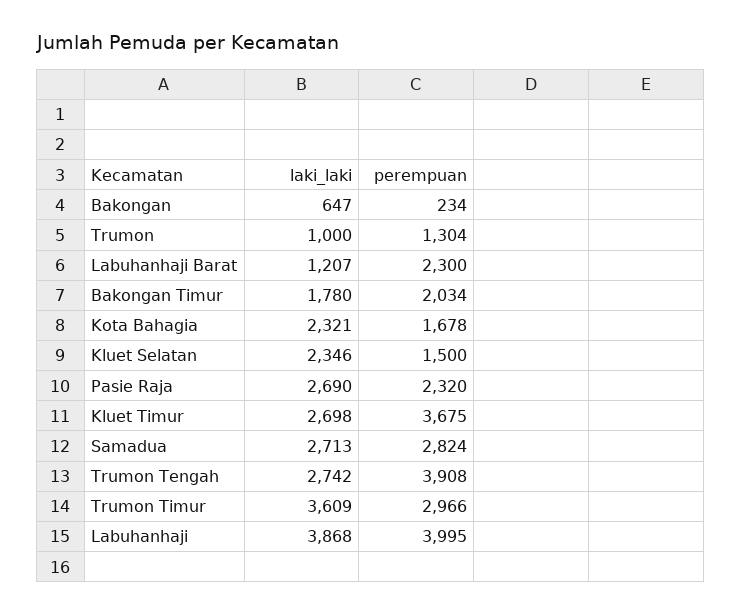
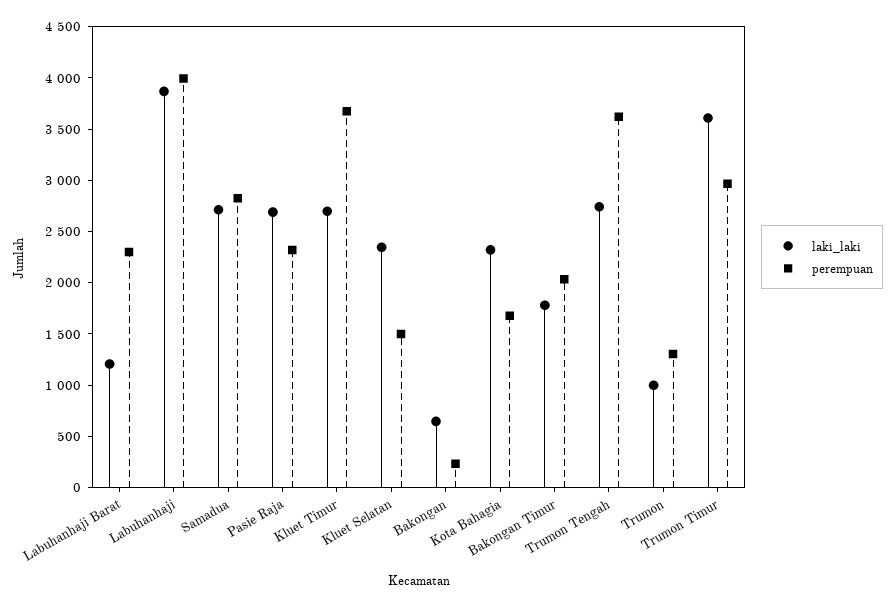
  {
    "laki_laki": {
      "Bakongan": 647,
      "Trumon": 1000,
      "Labuhanhaji Barat": 1207,
      "Bakongan Timur": 1780,
      "Kota Bahagia": 2321,
      "Kluet Selatan": 2346,
      "Pasie Raja": 2690,
      "Kluet Timur": 2698,
      "Samadua": 2713,
      "Trumon Tengah": 2742,
      "Trumon Timur": 3609,
      "Labuhanhaji": 3868
    },
    "perempuan": {
      "Bakongan": 234,
      "Trumon": 1304,
      "Labuhanhaji Barat": 2300,
      "Bakongan Timur": 2034,
      "Kota Bahagia": 1678,
      "Kluet Selatan": 1500,
      "Pasie Raja": 2320,
      "Kluet Timur": 3675,
      "Samadua": 2824,
-     "Trumon Tengah": 3908,
+     "Trumon Tengah": 3600,
      "Trumon Timur": 2966,
      "Labuhanhaji": 3995
    }
  }

